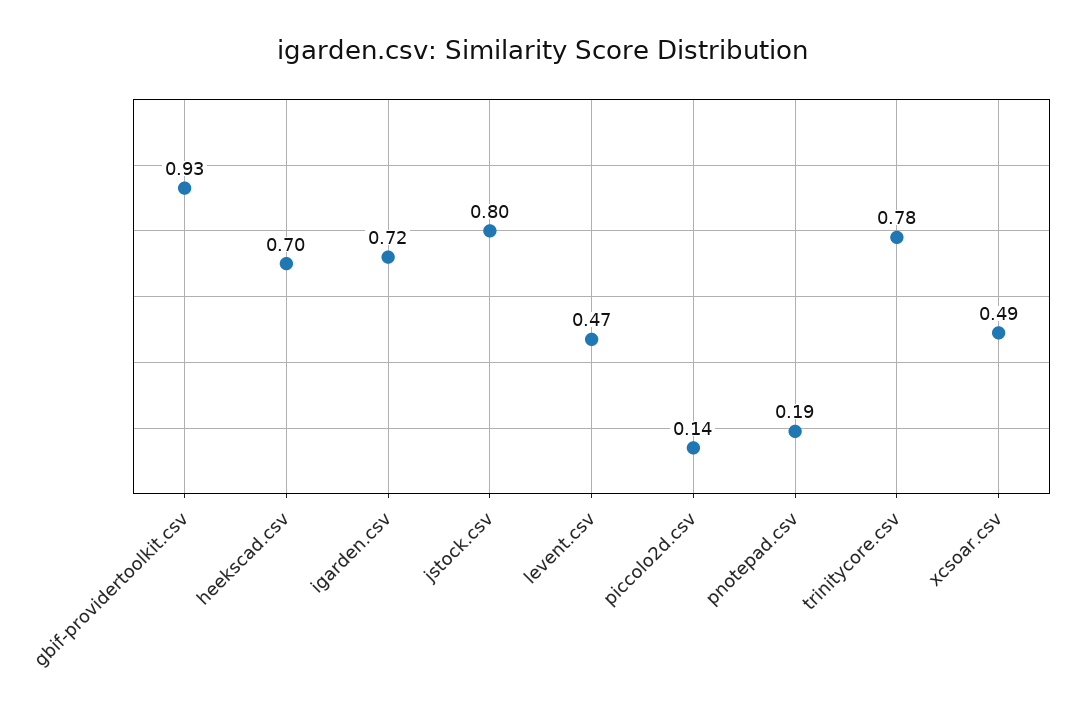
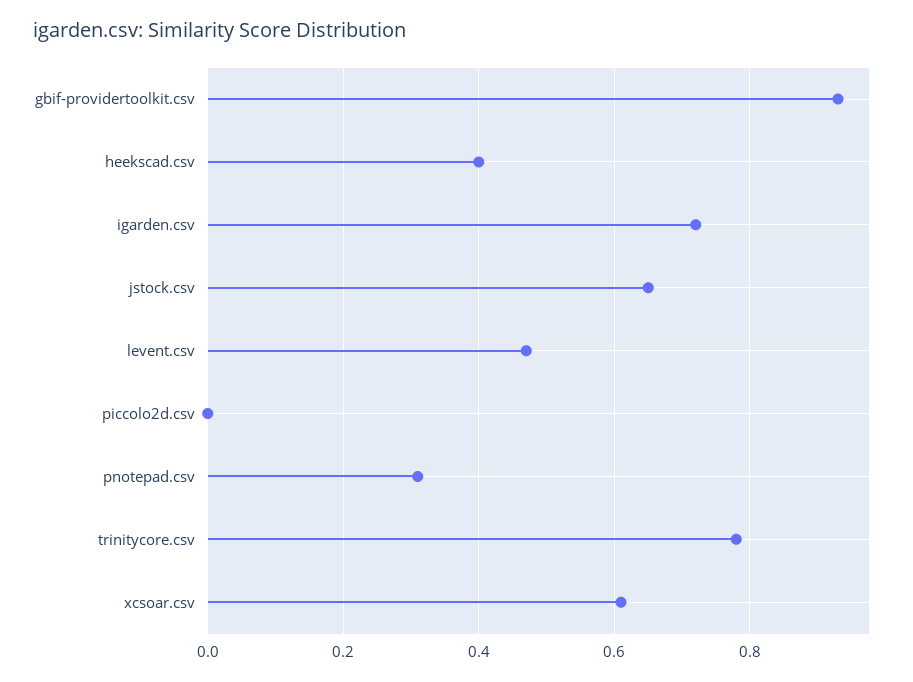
  {
    "gbif-providertoolkit.csv": 0.93,
-   "heekscad.csv": 0.7,
+   "heekscad.csv": 0.4,
    "igarden.csv": 0.72,
-   "jstock.csv": 0.8,
+   "jstock.csv": 0.65,
    "levent.csv": 0.47,
-   "piccolo2d.csv": 0.14,
+   "piccolo2d.csv": 0,
-   "pnotepad.csv": 0.19,
+   "pnotepad.csv": 0.3,
    "trinitycore.csv": 0.78,
-   "xcsoar.csv": 0.49
+   "xcsoar.csv": 0.6
  }

